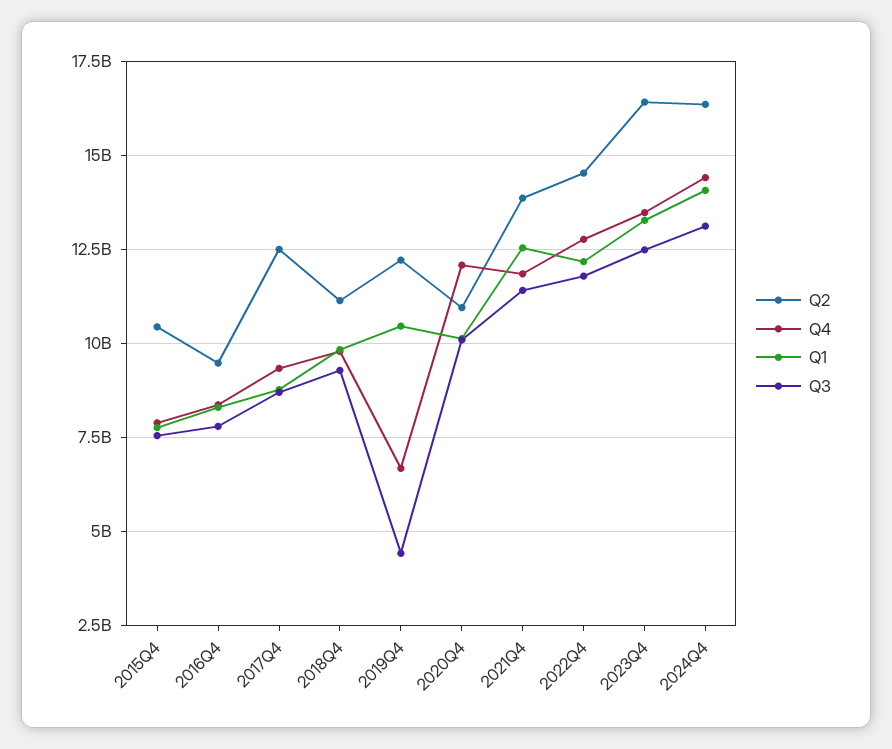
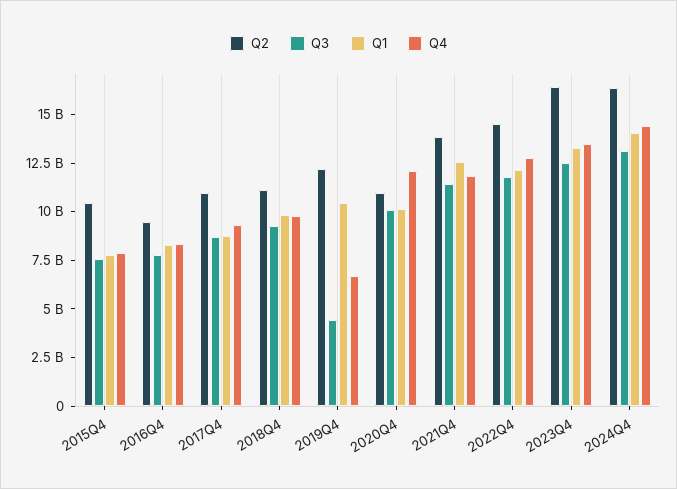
  {
    "Q2": {
      "2015Q4": 10500000000,
      "2016Q4": 9500000000,
-     "2017Q4": 12500000000,
+     "2017Q4": 11000000000,
      "2018Q4": 11250000000,
      "2019Q4": 12250000000,
      "2020Q4": 11000000000,
      "2021Q4": 13750000000,
      "2022Q4": 14500000000,
      "2023Q4": 16500000000,
      "2024Q4": 16250000000
    },
    "Q4": {
      "2015Q4": 8000000000,
      "2016Q4": 8250000000,
      "2017Q4": 9250000000,
      "2018Q4": 9750000000,
      "2019Q4": 6750000000,
      "2020Q4": 12000000000,
      "2021Q4": 11750000000,
      "2022Q4": 12750000000,
      "2023Q4": 13500000000,
      "2024Q4": 14500000000
    },
    "Q1": {
      "2015Q4": 7750000000,
      "2016Q4": 8250000000,
      "2017Q4": 8750000000,
      "2018Q4": 9750000000,
      "2019Q4": 10500000000,
      "2020Q4": 10000000000,
      "2021Q4": 12500000000,
      "2022Q4": 12250000000,
      "2023Q4": 13250000000,
      "2024Q4": 14000000000
    },
    "Q3": {
      "2015Q4": 7500000000,
      "2016Q4": 7750000000,
      "2017Q4": 8750000000,
      "2018Q4": 9250000000,
      "2019Q4": 4500000000,
      "2020Q4": 10000000000,
      "2021Q4": 11500000000,
      "2022Q4": 11750000000,
      "2023Q4": 12500000000,
      "2024Q4": 13000000000
    }
  }

